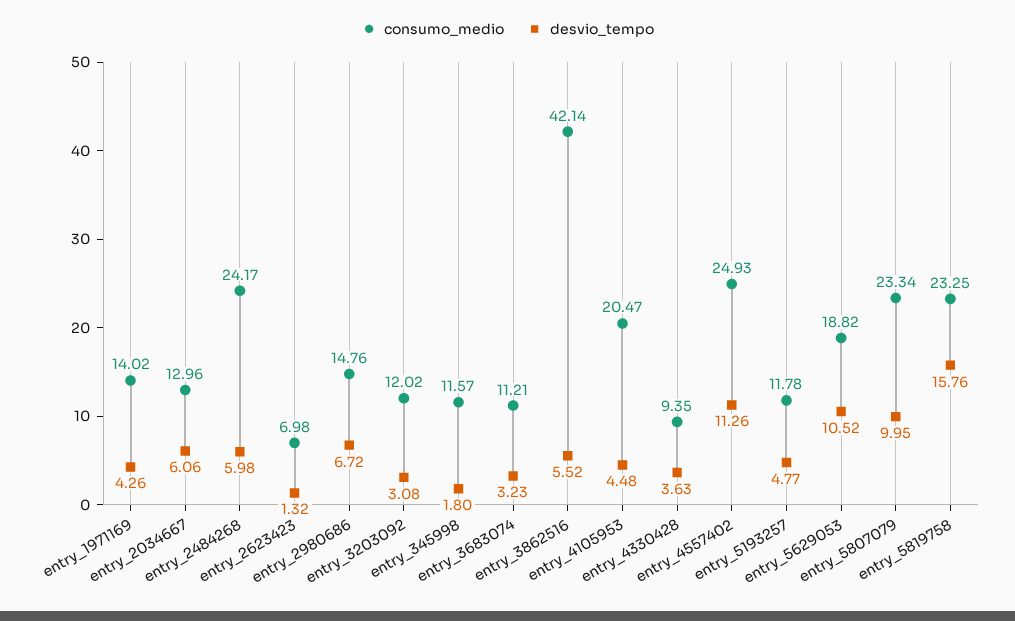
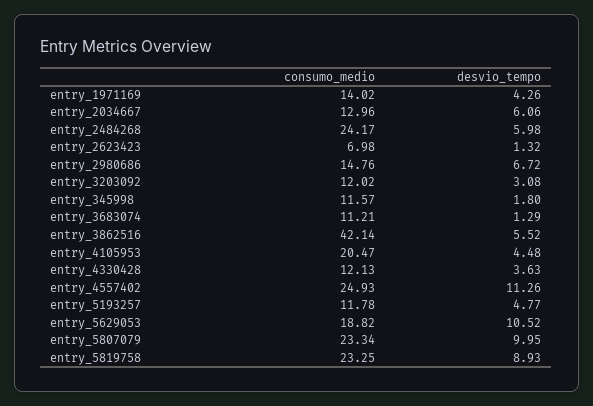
  {
    "consumo_medio": {
      "entry_1971169": 14.02,
      "entry_2034667": 12.96,
      "entry_2484268": 24.17,
      "entry_2623423": 6.98,
      "entry_2980686": 14.76,
      "entry_3203092": 12.02,
      "entry_345998": 11.57,
      "entry_3683074": 11.21,
      "entry_3862516": 42.14,
      "entry_4105953": 20.47,
-     "entry_4330428": 9.35,
+     "entry_4330428": 12.13,
      "entry_4557402": 24.93,
      "entry_5193257": 11.78,
      "entry_5629053": 18.82,
      "entry_5807079": 23.34,
      "entry_5819758": 23.25
    },
    "desvio_tempo": {
      "entry_1971169": 4.26,
      "entry_2034667": 6.06,
      "entry_2484268": 5.98,
      "entry_2623423": 1.32,
      "entry_2980686": 6.72,
      "entry_3203092": 3.08,
      "entry_345998": 1.8,
-     "entry_3683074": 3.23,
+     "entry_3683074": 1.29,
      "entry_3862516": 5.52,
      "entry_4105953": 4.48,
      "entry_4330428": 3.63,
      "entry_4557402": 11.26,
      "entry_5193257": 4.77,
      "entry_5629053": 10.52,
      "entry_5807079": 9.95,
-     "entry_5819758": 15.76
+     "entry_5819758": 8.93
    }
  }

